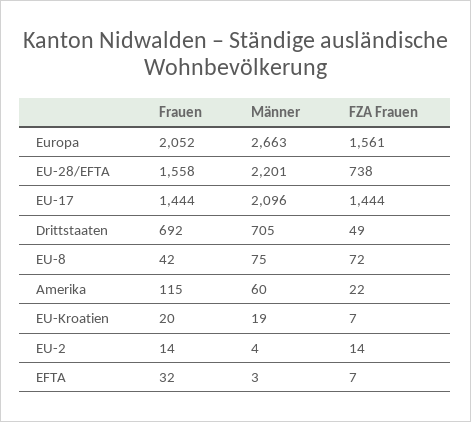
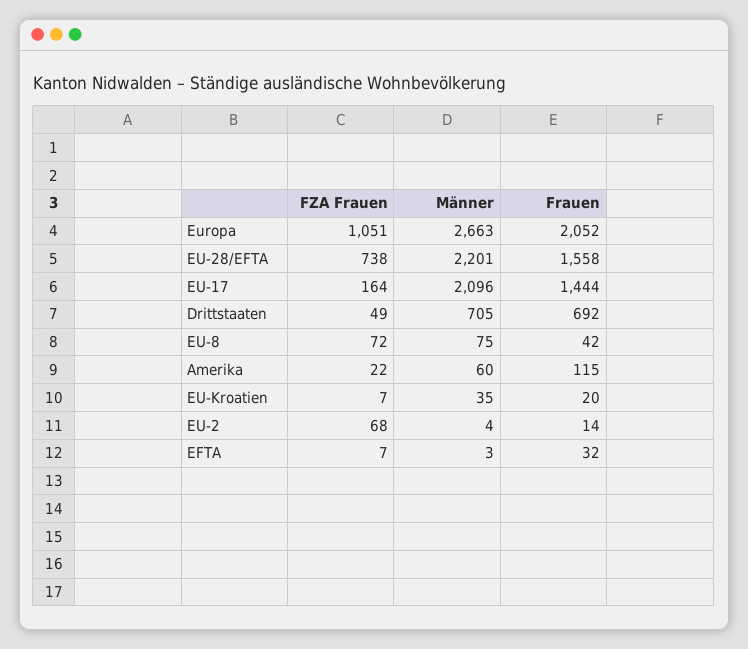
  {
    "Frauen": {
      "Europa": 2052,
      "EU-28/EFTA": 1558,
      "EU-17": 1444,
      "Drittstaaten": 692,
      "EU-8": 42,
      "Amerika": 115,
      "EU-Kroatien": 20,
      "EU-2": 14,
      "EFTA": 32
    },
    "Männer": {
      "Europa": 2663,
      "EU-28/EFTA": 2201,
      "EU-17": 2096,
      "Drittstaaten": 705,
      "EU-8": 75,
      "Amerika": 60,
-     "EU-Kroatien": 19,
+     "EU-Kroatien": 35,
      "EU-2": 4,
      "EFTA": 3
    },
    "FZA Frauen": {
-     "Europa": 1561,
+     "Europa": 1051,
      "EU-28/EFTA": 738,
-     "EU-17": 1444,
+     "EU-17": 164,
      "Drittstaaten": 49,
      "EU-8": 72,
      "Amerika": 22,
      "EU-Kroatien": 7,
-     "EU-2": 14,
+     "EU-2": 68,
      "EFTA": 7
    }
  }

